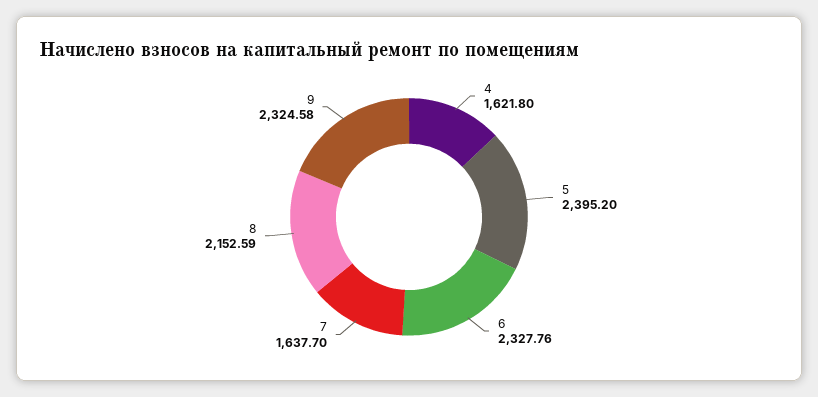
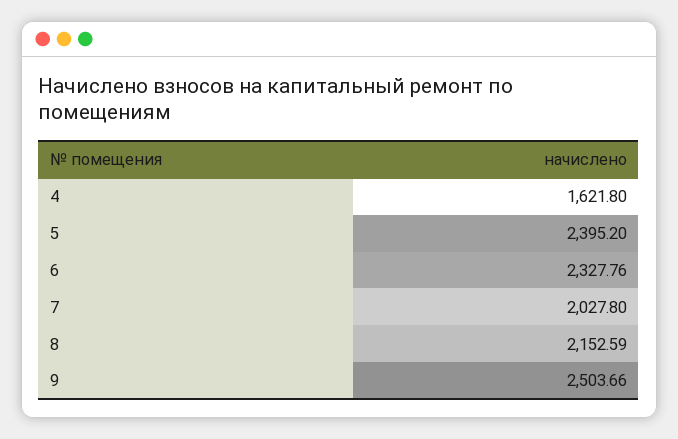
  {
    "4": 1621.8,
    "5": 2395.2,
    "6": 2327.76,
-   "7": 1637.7,
+   "7": 2027.8,
    "8": 2152.59,
-   "9": 2324.58
+   "9": 2503.66
  }

